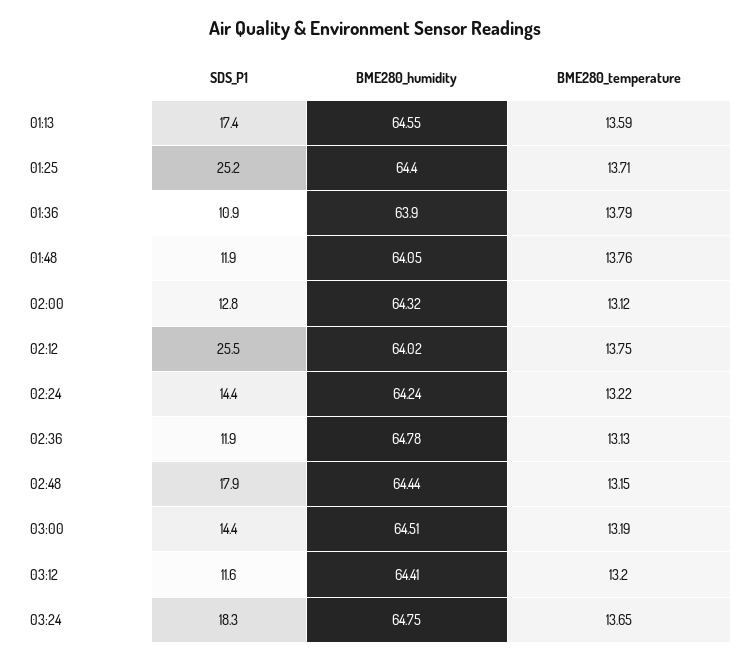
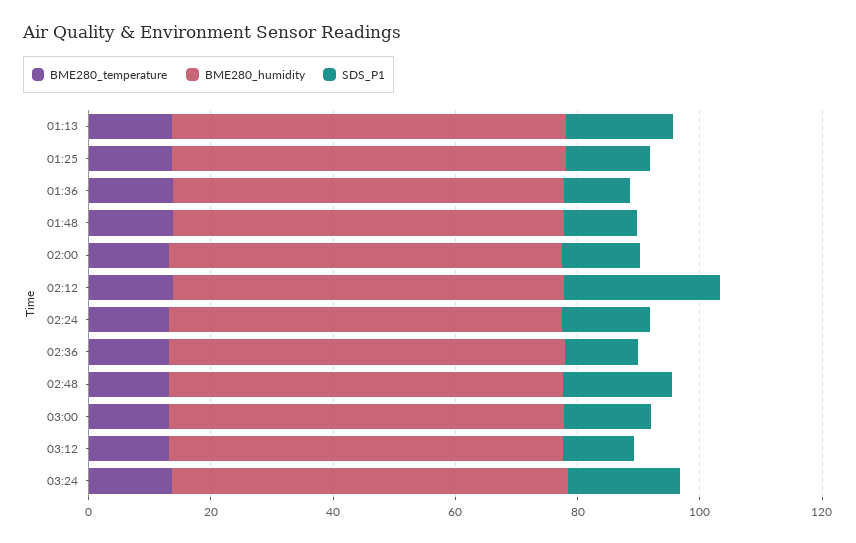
  {
    "SDS_P1": {
      "01:13": 17.4,
-     "01:25": 25.2,
+     "01:25": 15,
      "01:36": 10.9,
      "01:48": 11.9,
      "02:00": 12.8,
      "02:12": 25.5,
      "02:24": 14.4,
      "02:36": 11.9,
      "02:48": 17.9,
      "03:00": 14.4,
      "03:12": 11.6,
      "03:24": 18.3
    },
    "BME280_humidity": {
      "01:13": 64.55,
      "01:25": 64.4,
      "01:36": 63.9,
      "01:48": 64.05,
      "02:00": 64.32,
      "02:12": 64.02,
      "02:24": 64.24,
      "02:36": 64.78,
      "02:48": 64.44,
      "03:00": 64.51,
      "03:12": 64.41,
      "03:24": 64.75
    },
    "BME280_temperature": {
      "01:13": 13.59,
      "01:25": 13.71,
      "01:36": 13.79,
      "01:48": 13.76,
      "02:00": 13.12,
      "02:12": 13.75,
      "02:24": 13.22,
      "02:36": 13.13,
      "02:48": 13.15,
      "03:00": 13.19,
      "03:12": 13.2,
      "03:24": 13.65
    }
  }

